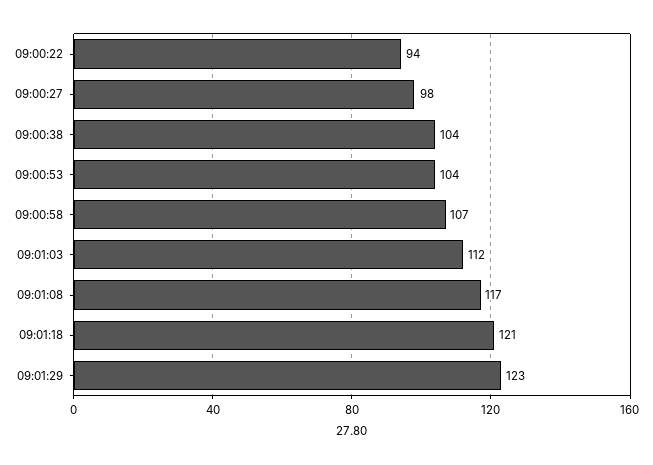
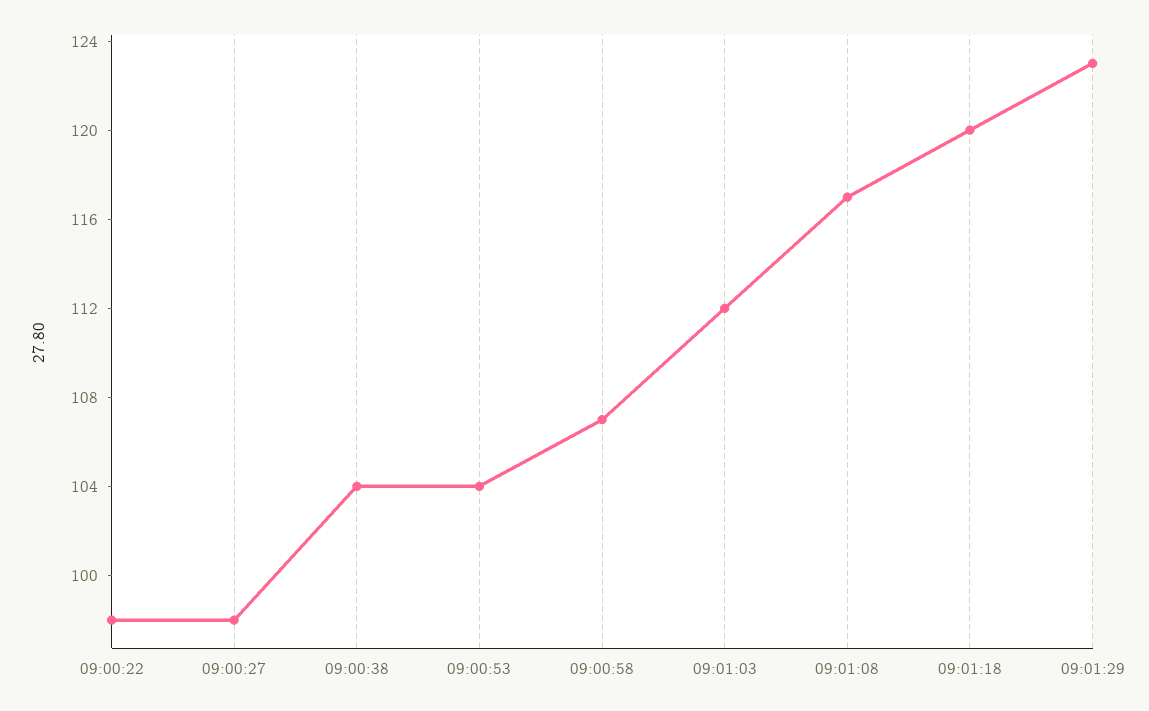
  {
-   "09:00:22": 94,
+   "09:00:22": 98,
    "09:00:27": 98,
    "09:00:38": 104,
    "09:00:53": 104,
    "09:00:58": 107,
    "09:01:03": 112,
    "09:01:08": 117,
-   "09:01:18": 121,
+   "09:01:18": 120,
    "09:01:29": 123
  }

